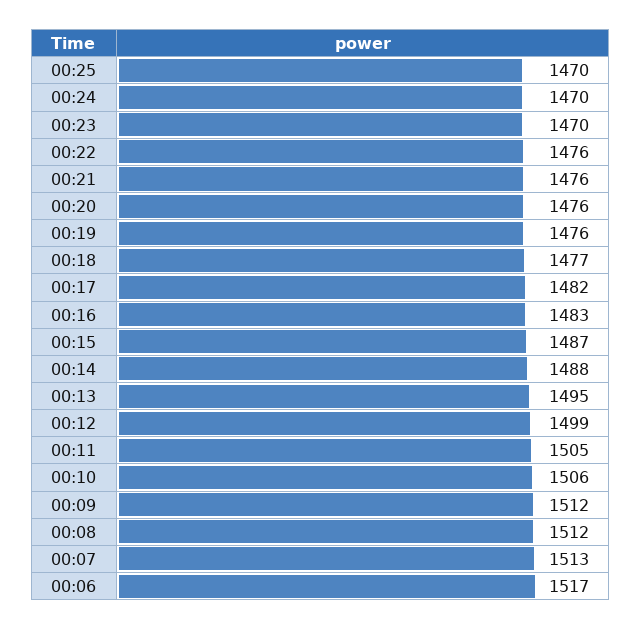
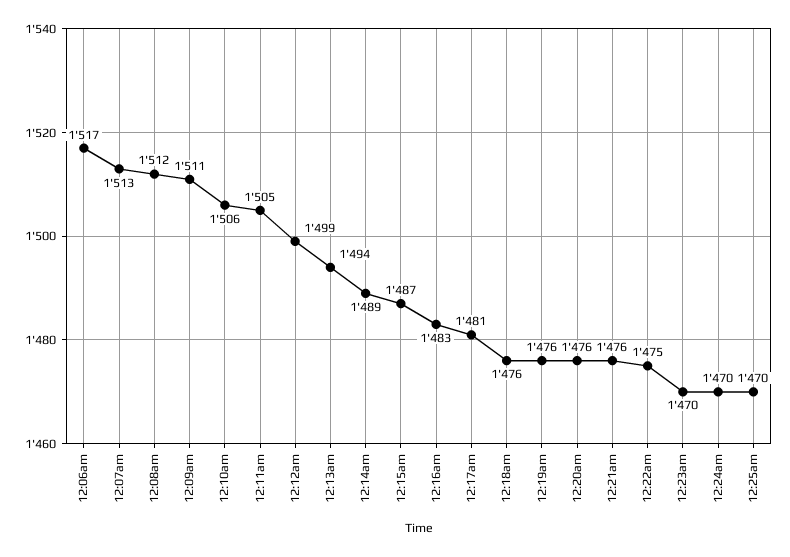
  {
    "00:25": 1470,
    "00:24": 1470,
    "00:23": 1470,
-   "00:22": 1476,
+   "00:22": 1475,
    "00:21": 1476,
    "00:20": 1476,
    "00:19": 1476,
-   "00:18": 1477,
+   "00:18": 1476,
-   "00:17": 1482,
+   "00:17": 1481,
    "00:16": 1483,
    "00:15": 1487,
-   "00:14": 1488,
+   "00:14": 1489,
-   "00:13": 1495,
+   "00:13": 1494,
    "00:12": 1499,
    "00:11": 1505,
    "00:10": 1506,
-   "00:09": 1512,
+   "00:09": 1511,
    "00:08": 1512,
    "00:07": 1513,
    "00:06": 1517
  }

